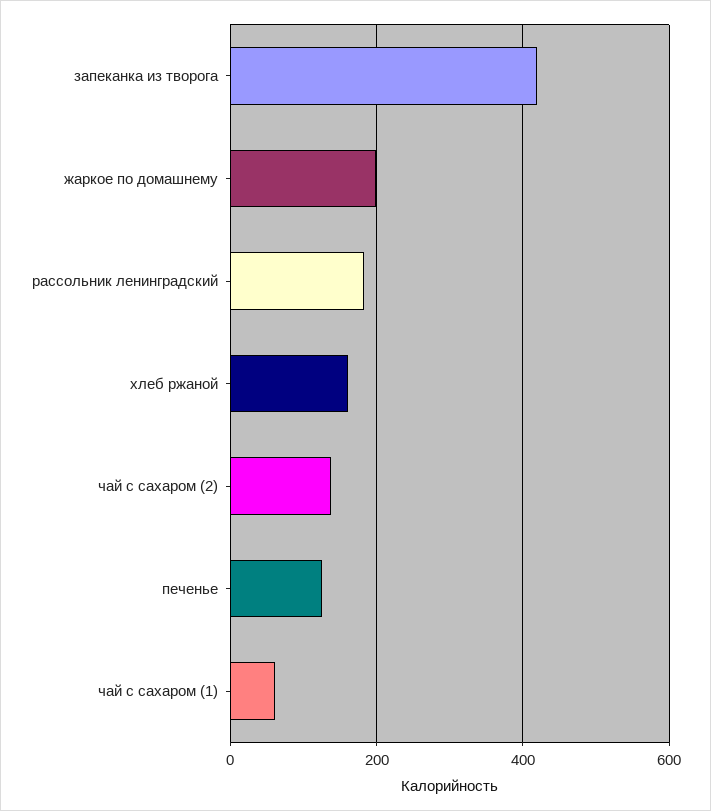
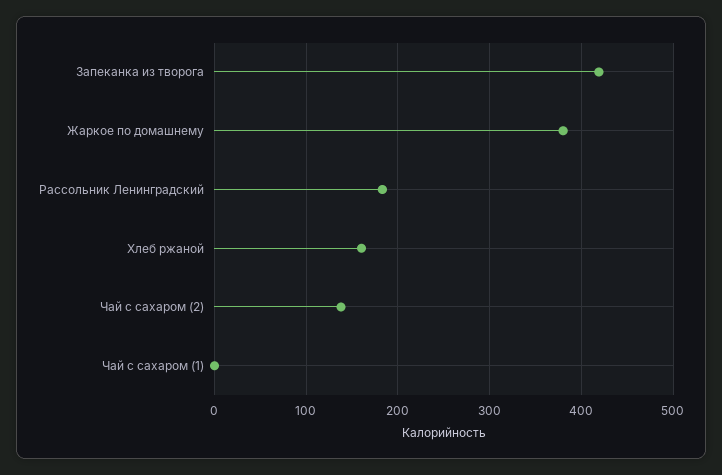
  {
    "запеканка из творога": 420,
-   "жаркое по домашнему": 200,
+   "жаркое по домашнему": 380,
    "рассольник ленинградский": 180,
    "хлеб ржаной": 160,
    "чай с сахаром (2)": 140,
-   "печенье": 120,
-   "чай с сахаром (1)": 60
+   "чай с сахаром (1)": 0
  }

